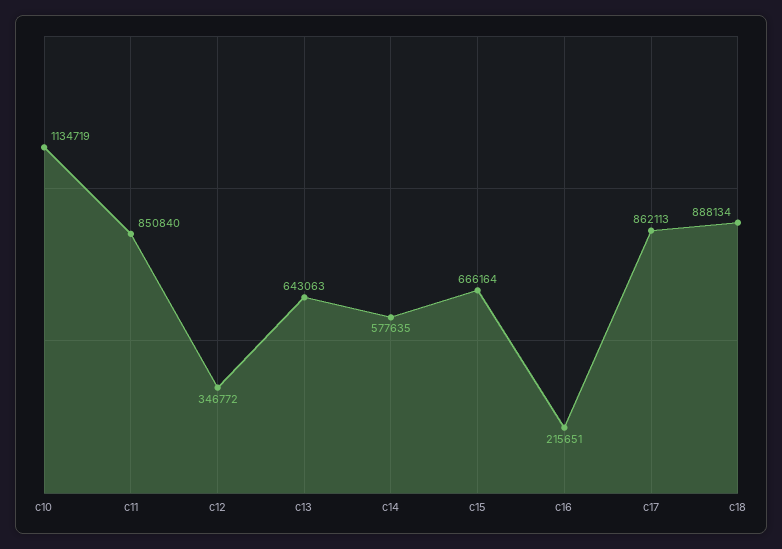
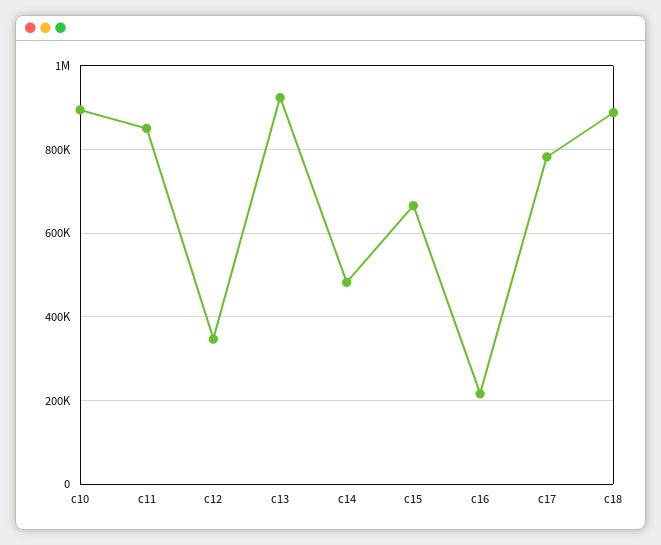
  {
-   "c10": 1134719,
+   "c10": 900000,
    "c11": 850840,
    "c12": 346772,
-   "c13": 643063,
+   "c13": 920000,
-   "c14": 577635,
+   "c14": 480000,
    "c15": 666164,
    "c16": 215651,
-   "c17": 862113,
+   "c17": 780000,
    "c18": 888134
  }

